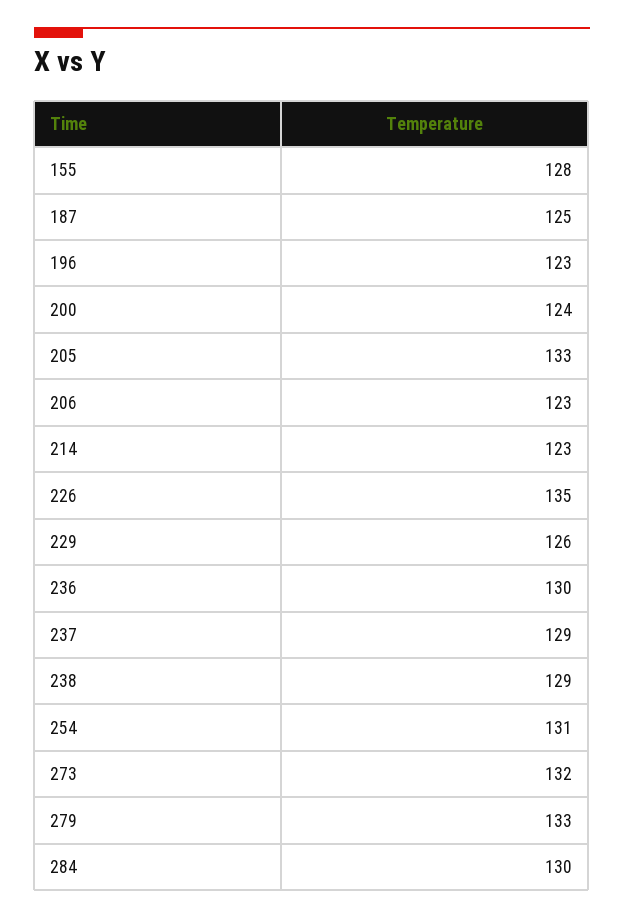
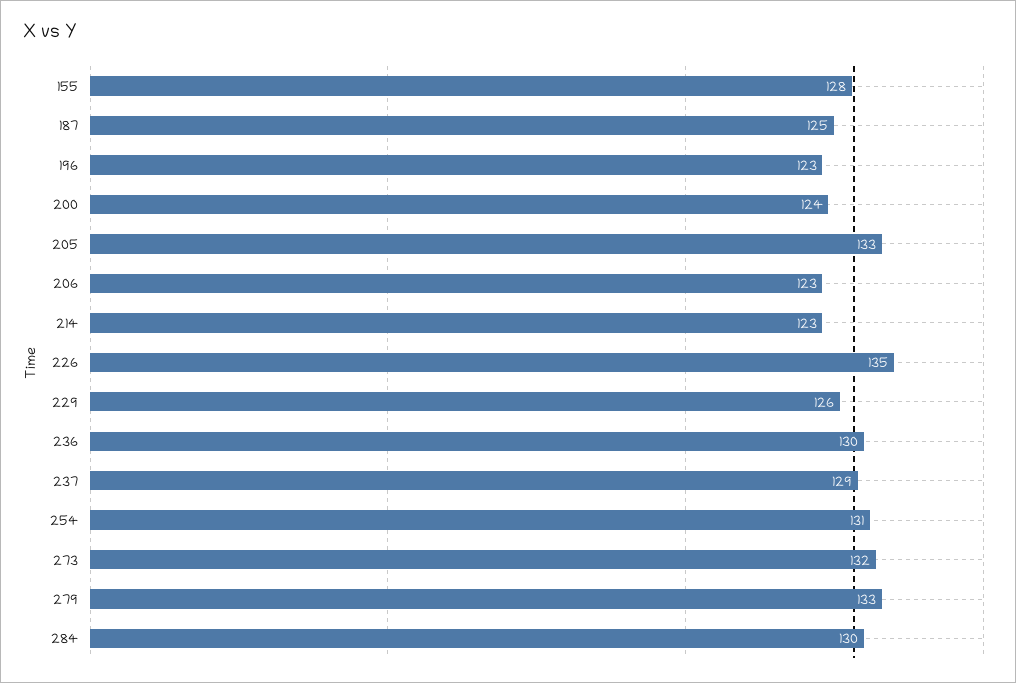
  {
    "155": 128,
    "187": 125,
    "196": 123,
    "200": 124,
    "205": 133,
    "206": 123,
    "214": 123,
    "226": 135,
    "229": 126,
    "236": 130,
    "237": 129,
-   "238": 129,
    "254": 131,
    "273": 132,
    "279": 133,
    "284": 130
  }

